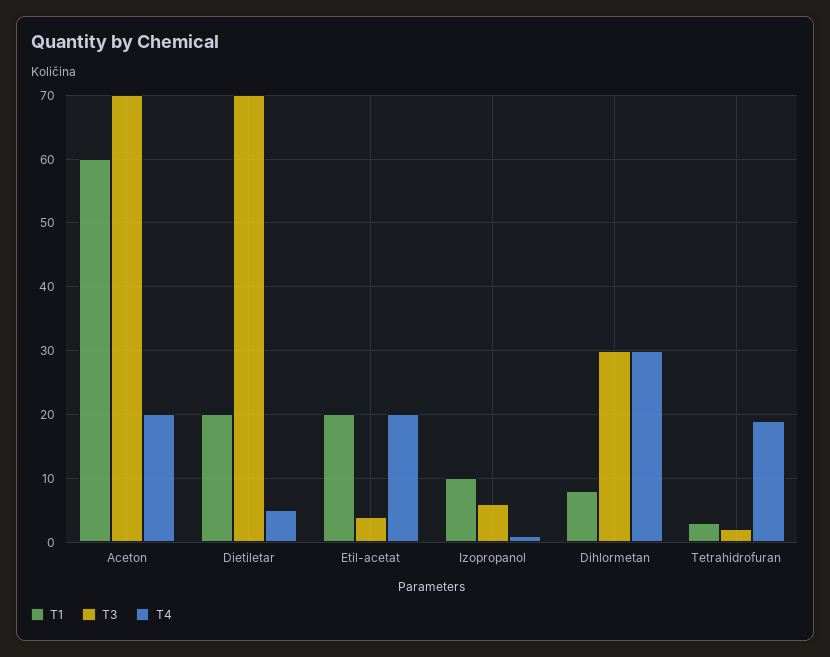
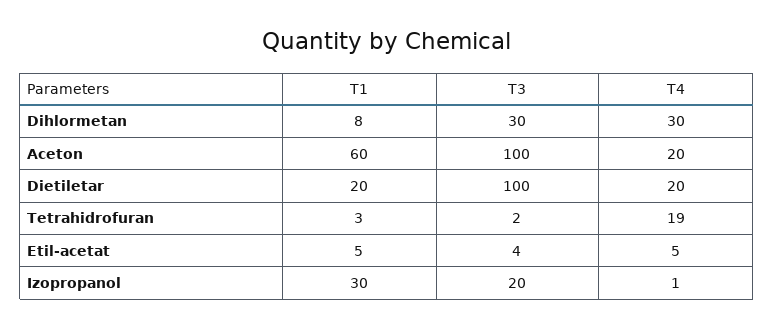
  {
    "T1": {
      "Aceton": 60,
      "Dietiletar": 20,
-     "Etil-acetat": 20,
+     "Etil-acetat": 5,
-     "Izopropanol": 10,
+     "Izopropanol": 30,
      "Dihlormetan": 8,
      "Tetrahidrofuran": 3
    },
    "T3": {
-     "Aceton": 70,
+     "Aceton": 100,
-     "Dietiletar": 70,
+     "Dietiletar": 100,
      "Etil-acetat": 4,
-     "Izopropanol": 6,
+     "Izopropanol": 20,
      "Dihlormetan": 30,
      "Tetrahidrofuran": 2
    },
    "T4": {
      "Aceton": 20,
-     "Dietiletar": 5,
+     "Dietiletar": 20,
-     "Etil-acetat": 20,
+     "Etil-acetat": 5,
      "Izopropanol": 1,
      "Dihlormetan": 30,
      "Tetrahidrofuran": 19
    }
  }

